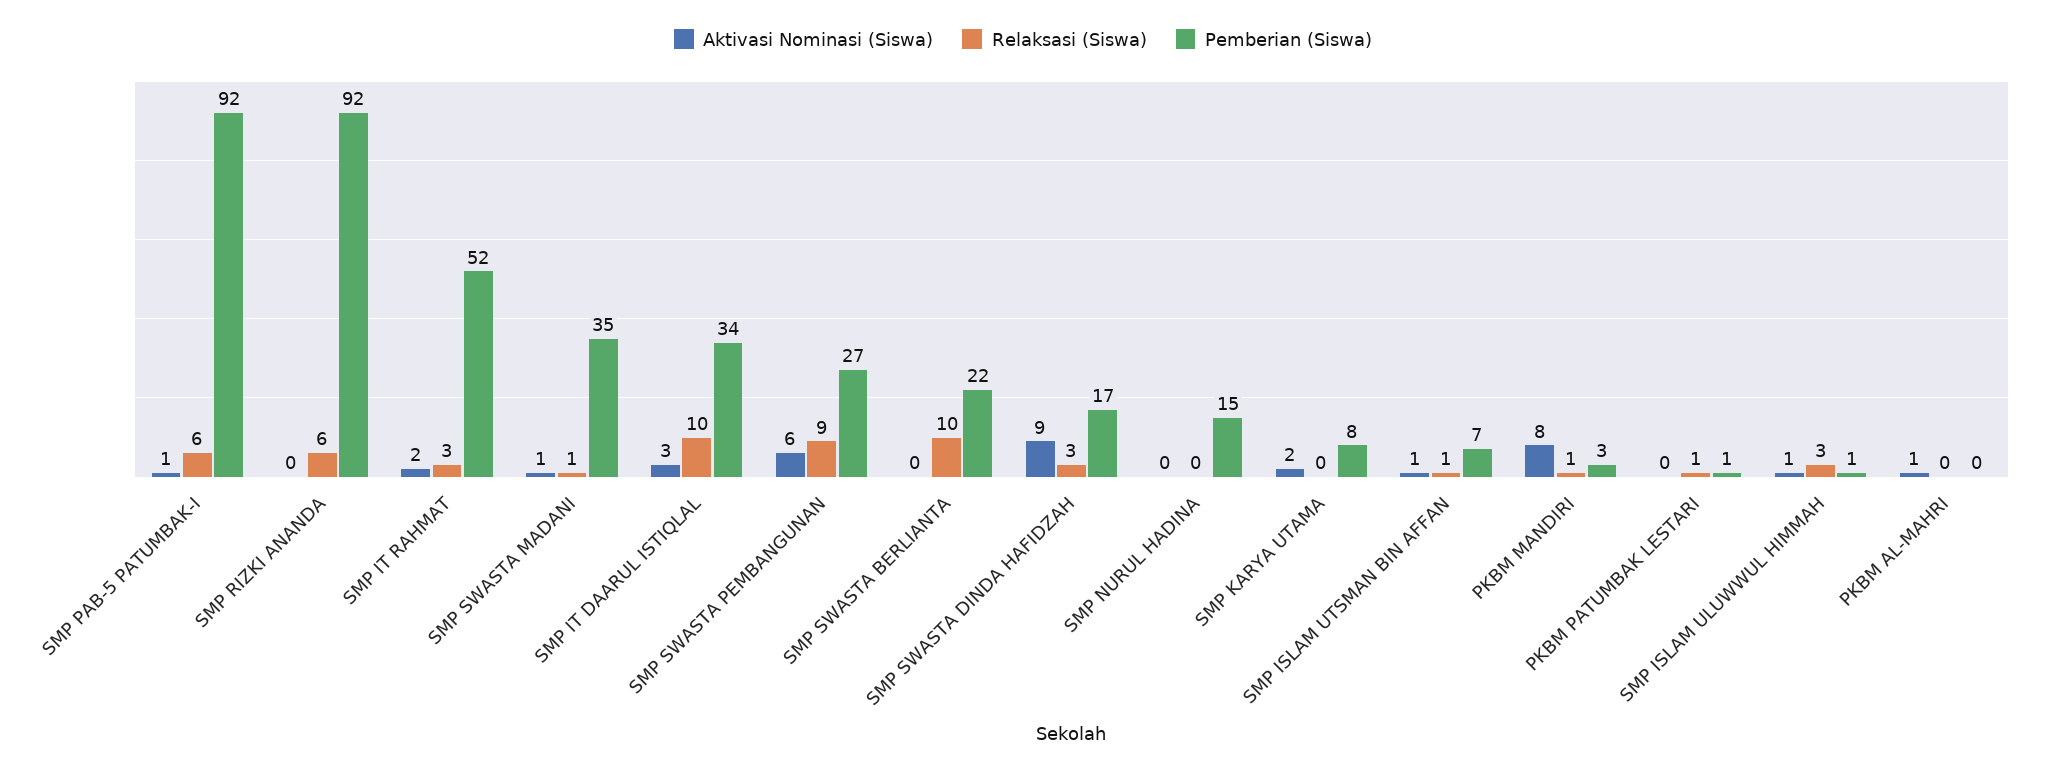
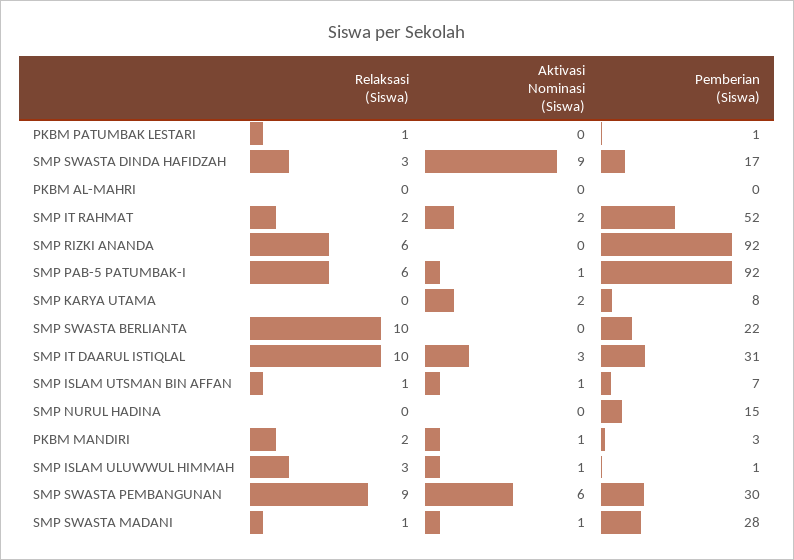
  {
    "Aktivasi Nominasi (Siswa)": {
      "SMP PAB-5 PATUMBAK-I": 1,
      "SMP RIZKI ANANDA": 0,
      "SMP IT RAHMAT": 2,
      "SMP SWASTA MADANI": 1,
      "SMP IT DAARUL ISTIQLAL": 3,
      "SMP SWASTA PEMBANGUNAN": 6,
      "SMP SWASTA BERLIANTA": 0,
      "SMP SWASTA DINDA HAFIDZAH": 9,
      "SMP NURUL HADINA": 0,
      "SMP KARYA UTAMA": 2,
      "SMP ISLAM UTSMAN BIN AFFAN": 1,
-     "PKBM MANDIRI": 8,
+     "PKBM MANDIRI": 1,
      "PKBM PATUMBAK LESTARI": 0,
      "SMP ISLAM ULUWWUL HIMMAH": 1,
-     "PKBM AL-MAHRI": 1
+     "PKBM AL-MAHRI": 0
    },
    "Relaksasi (Siswa)": {
      "SMP PAB-5 PATUMBAK-I": 6,
      "SMP RIZKI ANANDA": 6,
-     "SMP IT RAHMAT": 3,
+     "SMP IT RAHMAT": 2,
      "SMP SWASTA MADANI": 1,
      "SMP IT DAARUL ISTIQLAL": 10,
      "SMP SWASTA PEMBANGUNAN": 9,
      "SMP SWASTA BERLIANTA": 10,
      "SMP SWASTA DINDA HAFIDZAH": 3,
      "SMP NURUL HADINA": 0,
      "SMP KARYA UTAMA": 0,
      "SMP ISLAM UTSMAN BIN AFFAN": 1,
-     "PKBM MANDIRI": 1,
+     "PKBM MANDIRI": 2,
      "PKBM PATUMBAK LESTARI": 1,
      "SMP ISLAM ULUWWUL HIMMAH": 3,
      "PKBM AL-MAHRI": 0
    },
    "Pemberian (Siswa)": {
      "SMP PAB-5 PATUMBAK-I": 92,
      "SMP RIZKI ANANDA": 92,
      "SMP IT RAHMAT": 52,
-     "SMP SWASTA MADANI": 35,
+     "SMP SWASTA MADANI": 28,
-     "SMP IT DAARUL ISTIQLAL": 34,
+     "SMP IT DAARUL ISTIQLAL": 31,
-     "SMP SWASTA PEMBANGUNAN": 27,
+     "SMP SWASTA PEMBANGUNAN": 30,
      "SMP SWASTA BERLIANTA": 22,
      "SMP SWASTA DINDA HAFIDZAH": 17,
      "SMP NURUL HADINA": 15,
      "SMP KARYA UTAMA": 8,
      "SMP ISLAM UTSMAN BIN AFFAN": 7,
      "PKBM MANDIRI": 3,
      "PKBM PATUMBAK LESTARI": 1,
      "SMP ISLAM ULUWWUL HIMMAH": 1,
      "PKBM AL-MAHRI": 0
    }
  }

